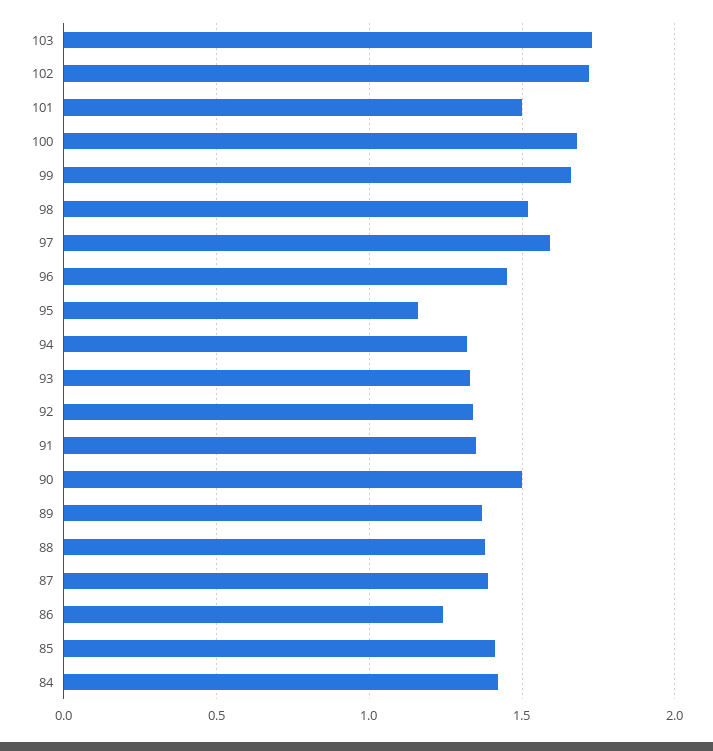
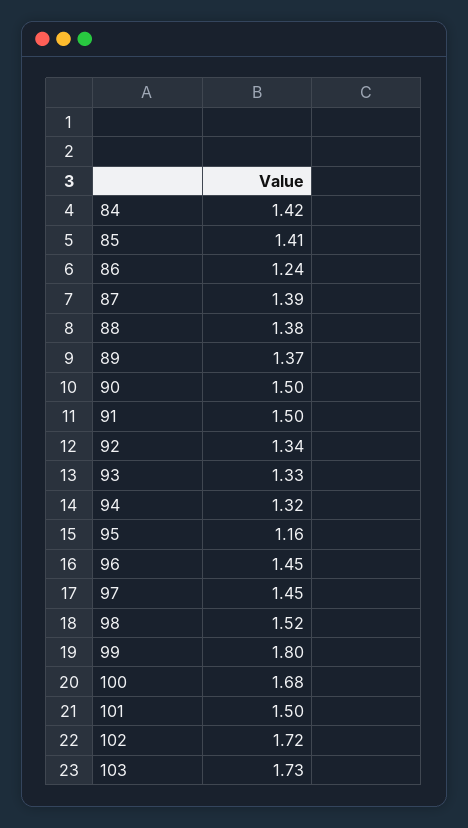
  {
    "103": 1.73,
    "102": 1.72,
    "101": 1.5,
    "100": 1.68,
-   "99": 1.65,
+   "99": 1.8,
    "98": 1.52,
-   "97": 1.6,
+   "97": 1.45,
    "96": 1.45,
    "95": 1.16,
    "94": 1.32,
    "93": 1.33,
    "92": 1.34,
-   "91": 1.35,
+   "91": 1.5,
    "90": 1.5,
    "89": 1.37,
    "88": 1.38,
    "87": 1.39,
    "86": 1.24,
    "85": 1.41,
    "84": 1.42
  }

